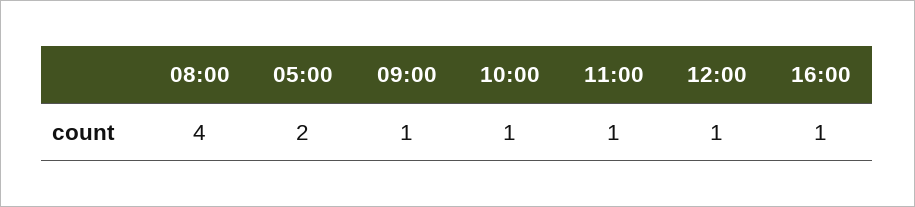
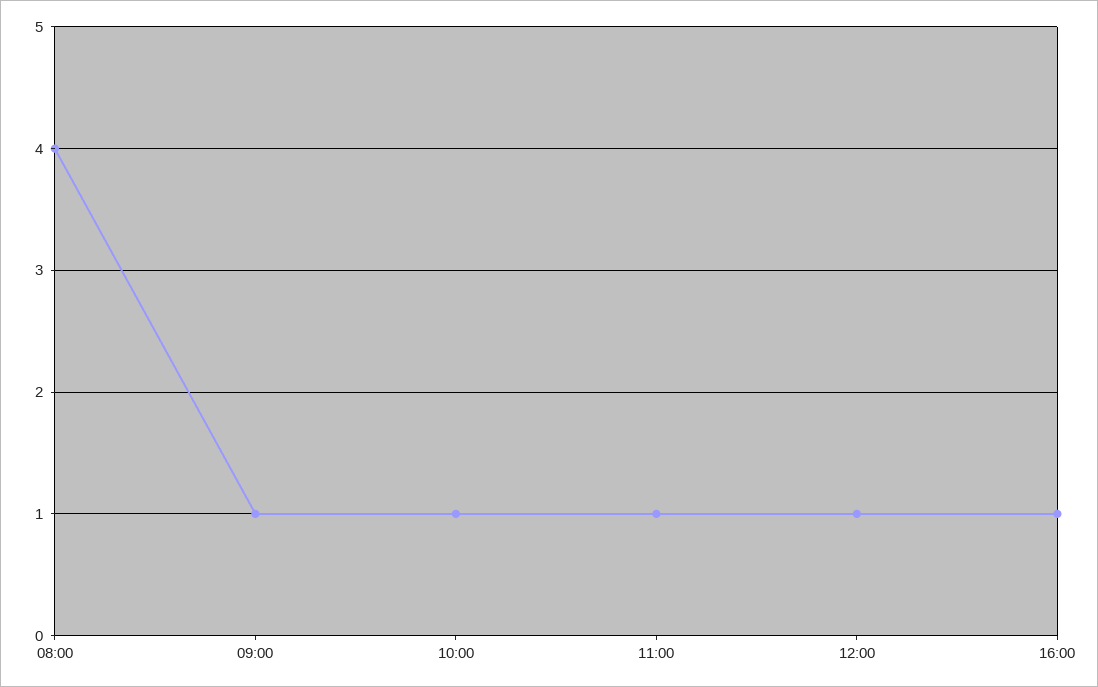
  {
    "08:00": 4,
-   "05:00": 2,
    "09:00": 1,
    "10:00": 1,
    "11:00": 1,
    "12:00": 1,
    "16:00": 1
  }

